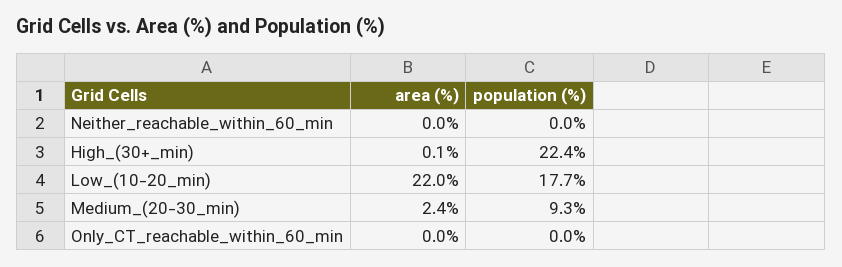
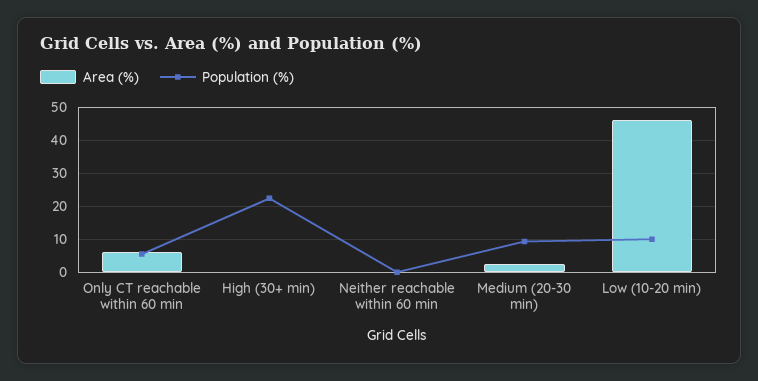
  {
    "area (%)": {
      "Neither_reachable_within_60_min": 0,
      "High_(30+_min)": 0.1,
-     "Low_(10-20_min)": 22,
+     "Low_(10-20_min)": 46,
      "Medium_(20-30_min)": 2.4,
-     "Only_CT_reachable_within_60_min": 0
+     "Only_CT_reachable_within_60_min": 6
    },
    "population (%)": {
      "Neither_reachable_within_60_min": 0,
      "High_(30+_min)": 22.4,
-     "Low_(10-20_min)": 17.7,
+     "Low_(10-20_min)": 10,
      "Medium_(20-30_min)": 9.3,
-     "Only_CT_reachable_within_60_min": 0
+     "Only_CT_reachable_within_60_min": 6
    }
  }

